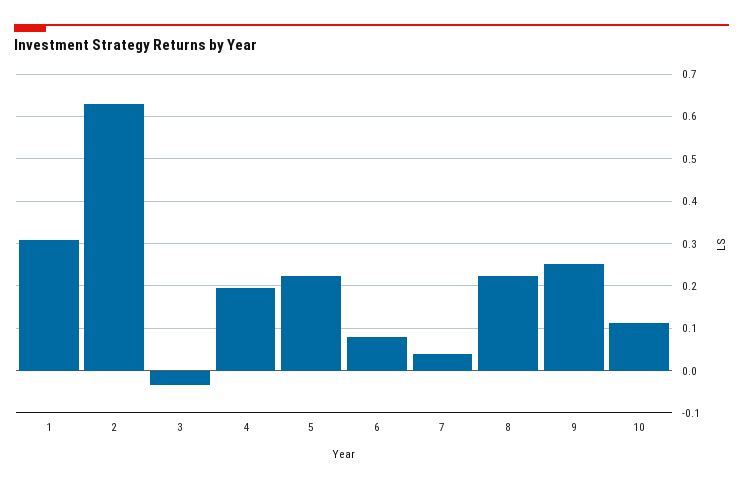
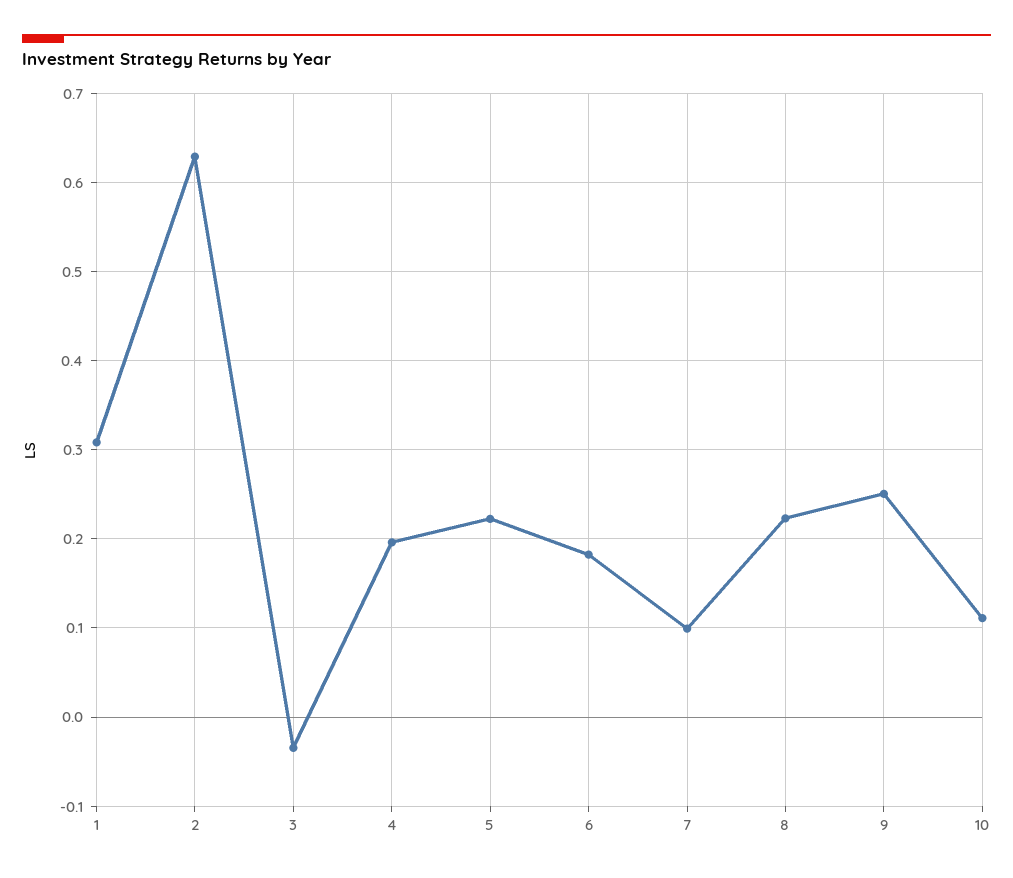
  {
    "1": 0.31,
    "2": 0.63,
    "3": -0.03,
    "4": 0.2,
    "5": 0.22,
-   "6": 0.08,
+   "6": 0.18,
-   "7": 0.04,
+   "7": 0.1,
    "8": 0.22,
    "9": 0.25,
    "10": 0.11
  }

